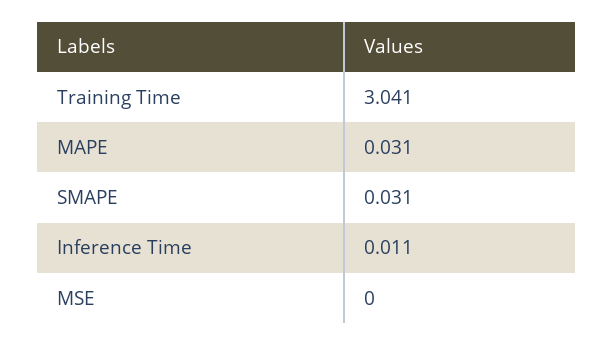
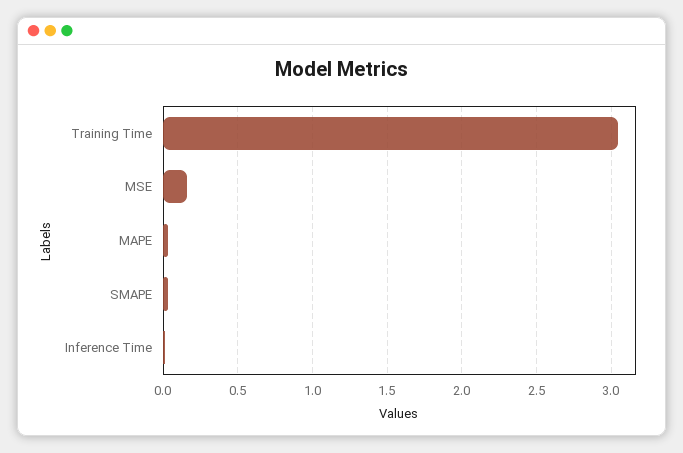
  {
    "Training Time": 3.041,
    "MAPE": 0.031,
    "SMAPE": 0.031,
    "Inference Time": 0.011,
-   "MSE": 0
+   "MSE": 0.15
  }

